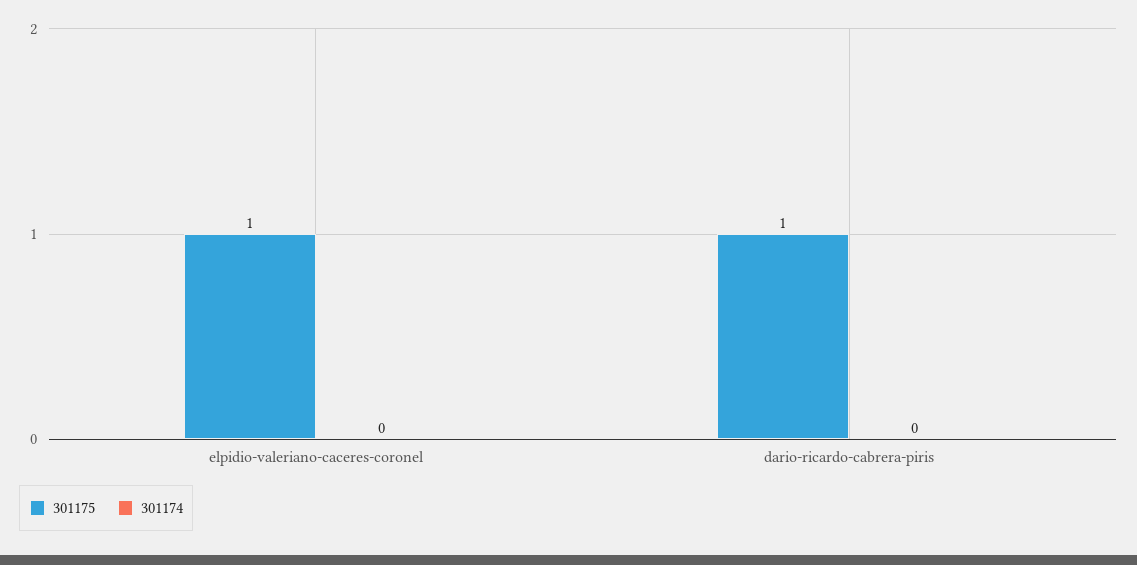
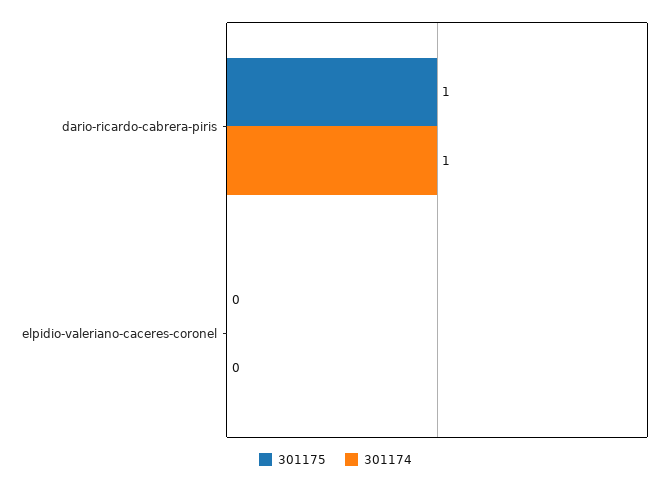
  {
    "301175": {
-     "elpidio-valeriano-caceres-coronel": 1,
+     "elpidio-valeriano-caceres-coronel": 0,
      "dario-ricardo-cabrera-piris": 1
    },
    "301174": {
      "elpidio-valeriano-caceres-coronel": 0,
-     "dario-ricardo-cabrera-piris": 0
+     "dario-ricardo-cabrera-piris": 1
    }
  }

